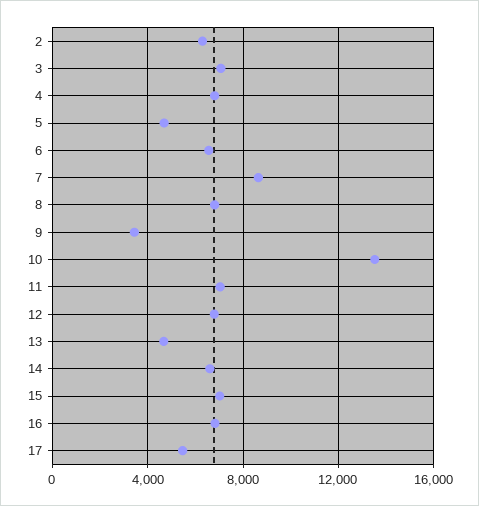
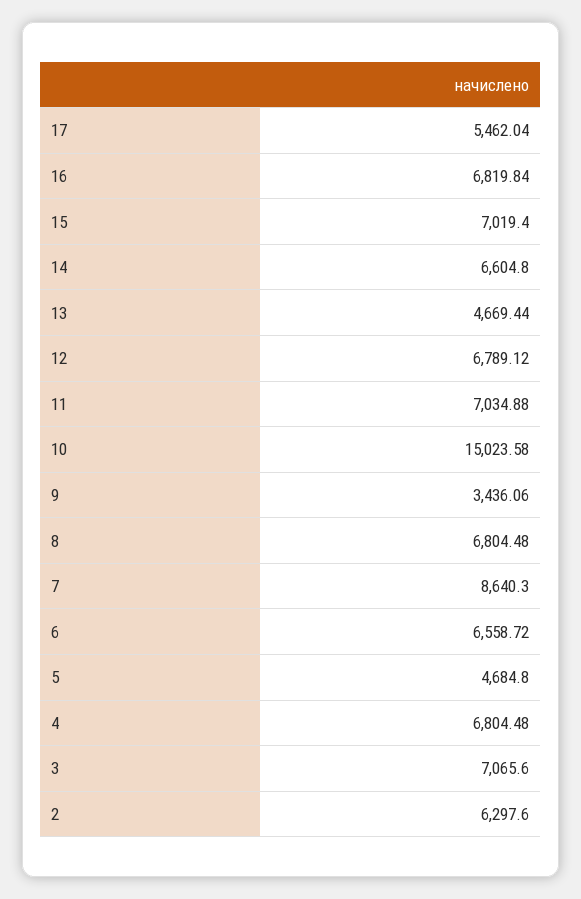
  {
    "2": 6297.6,
    "3": 7065.6,
    "4": 6804.48,
    "5": 4684.8,
    "6": 6558.72,
    "7": 8640.3,
    "8": 6804.48,
    "9": 3436.06,
-   "10": 13500,
+   "10": 15023.58,
    "11": 7034.88,
    "12": 6789.12,
    "13": 4669.44,
    "14": 6604.8,
    "15": 7019.4,
    "16": 6819.84,
    "17": 5462.04
  }

